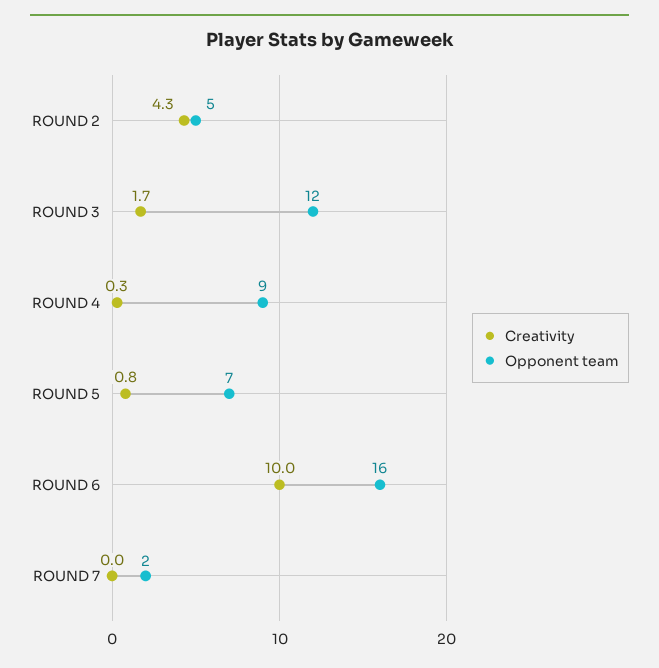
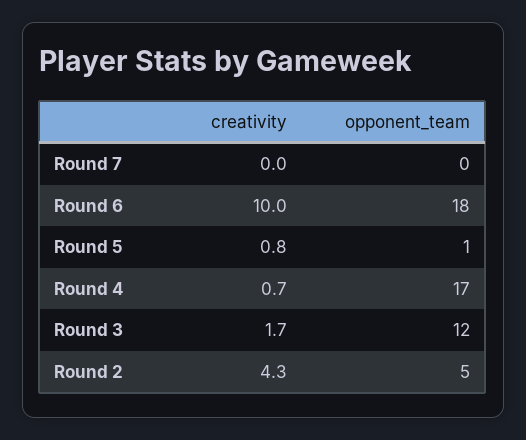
  {
    "Creativity": {
      "ROUND 2": 4.3,
      "ROUND 3": 1.7,
-     "ROUND 4": 0.3,
+     "ROUND 4": 0.7,
      "ROUND 5": 0.8,
      "ROUND 6": 10,
      "ROUND 7": 0
    },
    "Opponent team": {
      "ROUND 2": 5,
      "ROUND 3": 12,
-     "ROUND 4": 9,
+     "ROUND 4": 17,
-     "ROUND 5": 7,
+     "ROUND 5": 1,
-     "ROUND 6": 16,
+     "ROUND 6": 18,
-     "ROUND 7": 2
+     "ROUND 7": 0
    }
  }

